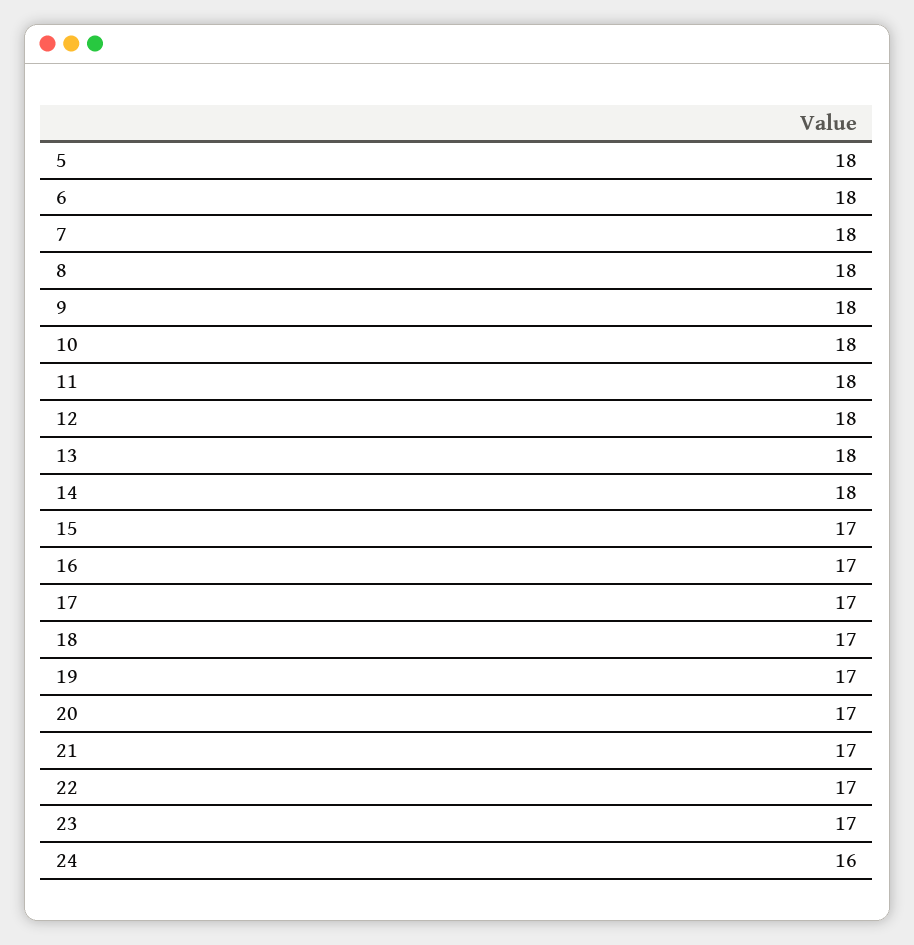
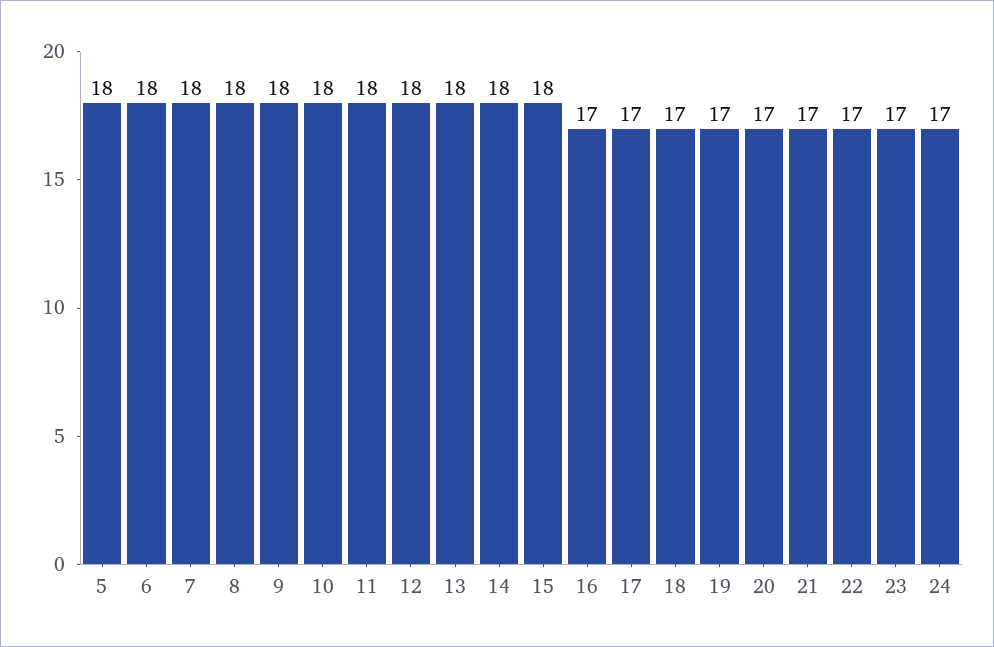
  {
    "5": 18,
    "6": 18,
    "7": 18,
    "8": 18,
    "9": 18,
    "10": 18,
    "11": 18,
    "12": 18,
    "13": 18,
    "14": 18,
-   "15": 17,
+   "15": 18,
    "16": 17,
    "17": 17,
    "18": 17,
    "19": 17,
    "20": 17,
    "21": 17,
    "22": 17,
    "23": 17,
-   "24": 16
+   "24": 17
  }

